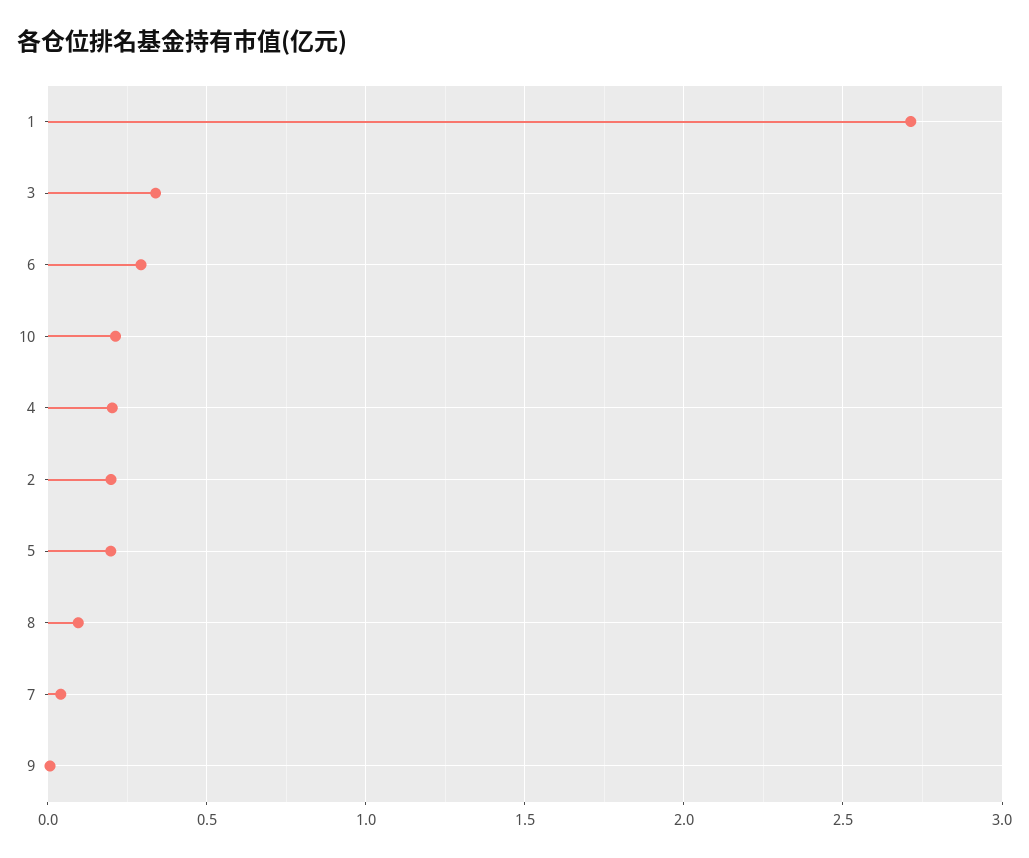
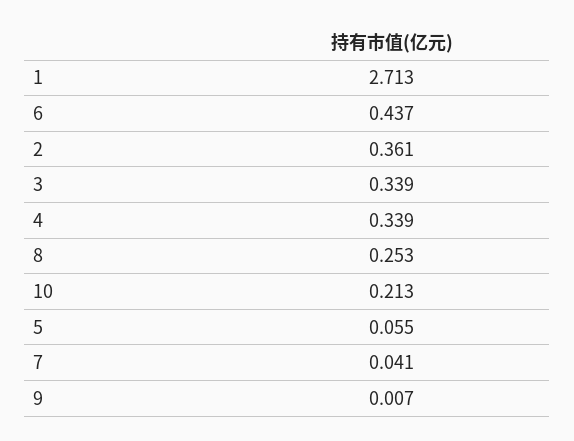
  {
    "1": 2.713,
    "3": 0.339,
-   "6": 0.3,
+   "6": 0.437,
    "10": 0.213,
-   "4": 0.2,
+   "4": 0.339,
-   "2": 0.2,
+   "2": 0.361,
-   "5": 0.2,
+   "5": 0.055,
-   "8": 0.1,
+   "8": 0.253,
    "7": 0.041,
    "9": 0.007
  }

